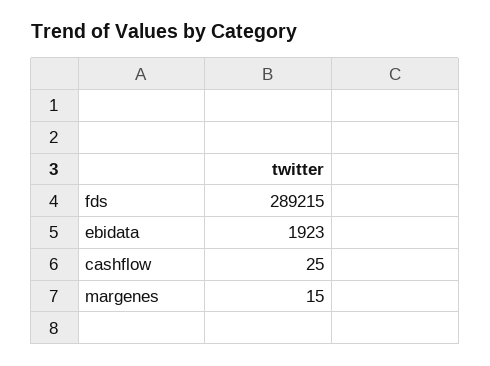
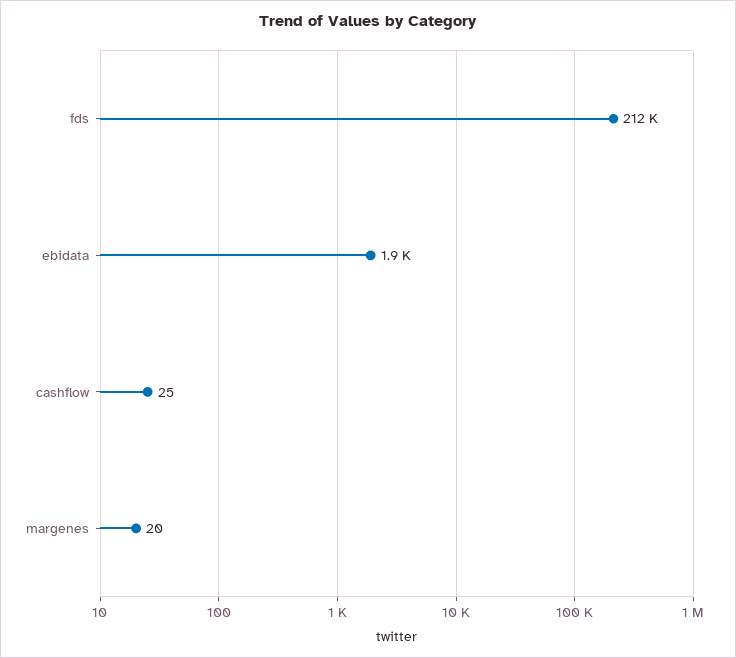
  {
-   "fds": 289215,
+   "fds": 212000,
    "ebidata": 1923,
    "cashflow": 25,
-   "margenes": 15
+   "margenes": 20
  }

